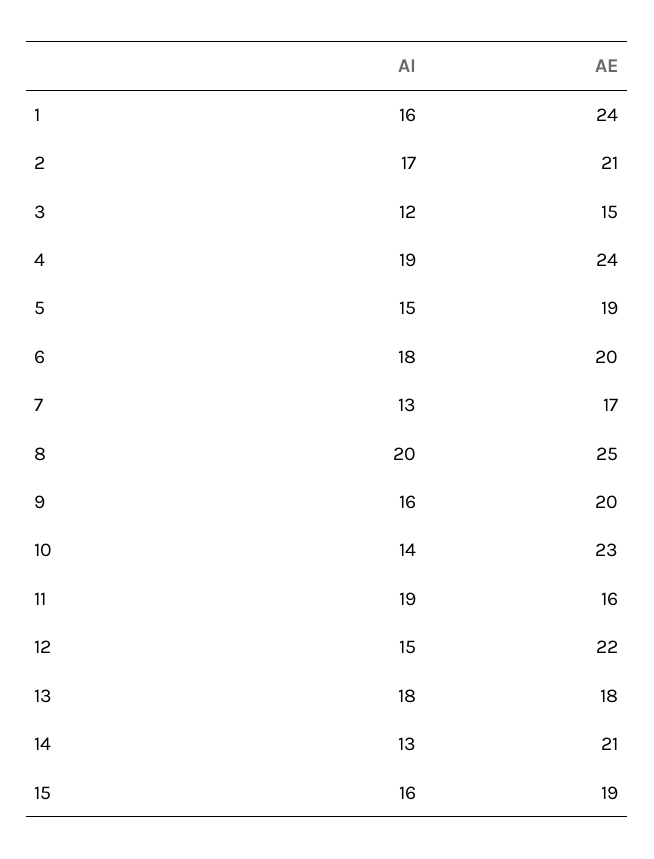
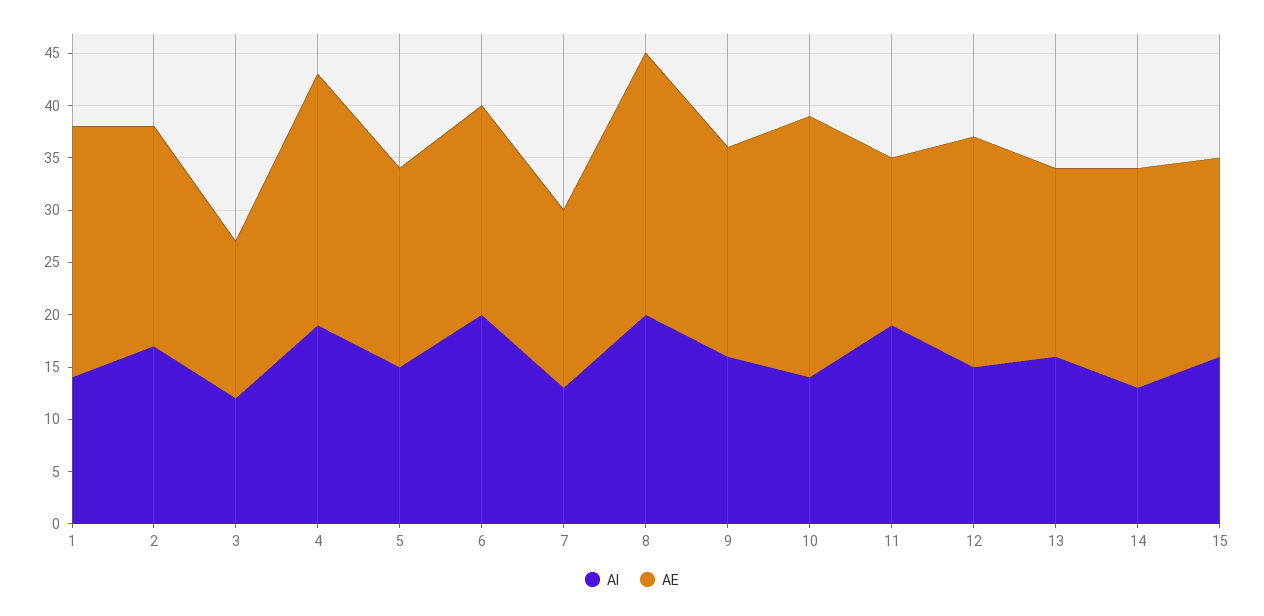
  {
    "AI": {
-     "1": 16,
+     "1": 14,
      "2": 17,
      "3": 12,
      "4": 19,
      "5": 15,
-     "6": 18,
+     "6": 20,
      "7": 13,
      "8": 20,
      "9": 16,
      "10": 14,
      "11": 19,
      "12": 15,
-     "13": 18,
+     "13": 16,
      "14": 13,
      "15": 16
    },
    "AE": {
      "1": 24,
      "2": 21,
      "3": 15,
      "4": 24,
      "5": 19,
      "6": 20,
      "7": 17,
      "8": 25,
      "9": 20,
-     "10": 23,
+     "10": 25,
      "11": 16,
      "12": 22,
      "13": 18,
      "14": 21,
      "15": 19
    }
  }

